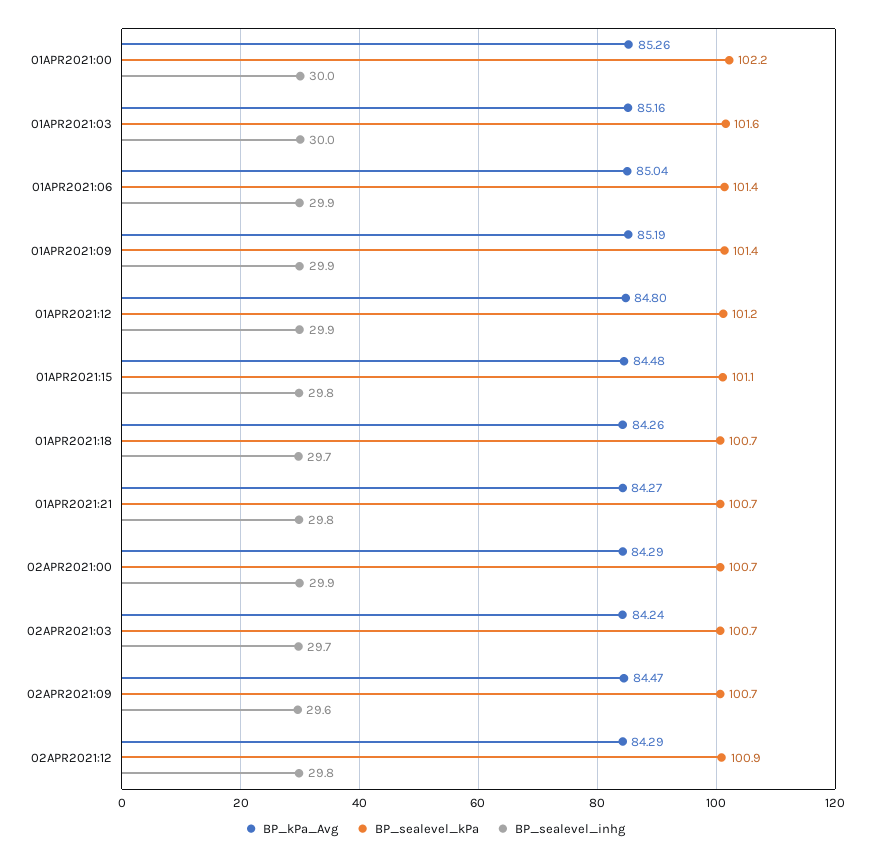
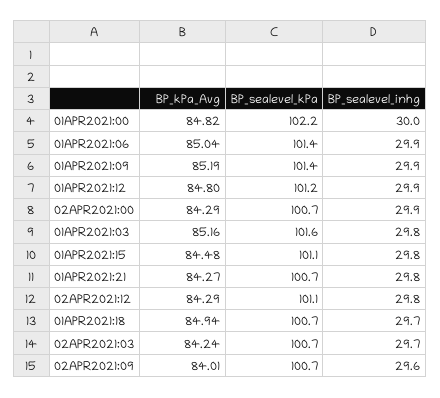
  {
    "BP_kPa_Avg": {
-     "01APR2021:00": 85.26,
+     "01APR2021:00": 84.82,
      "01APR2021:03": 85.16,
      "01APR2021:06": 85.04,
      "01APR2021:09": 85.19,
      "01APR2021:12": 84.8,
      "01APR2021:15": 84.48,
-     "01APR2021:18": 84.26,
+     "01APR2021:18": 84.94,
      "01APR2021:21": 84.27,
      "02APR2021:00": 84.29,
      "02APR2021:03": 84.24,
-     "02APR2021:09": 84.47,
+     "02APR2021:09": 84.01,
      "02APR2021:12": 84.29
    },
    "BP_sealevel_kPa": {
      "01APR2021:00": 102.2,
      "01APR2021:03": 101.6,
      "01APR2021:06": 101.4,
      "01APR2021:09": 101.4,
      "01APR2021:12": 101.2,
      "01APR2021:15": 101.1,
      "01APR2021:18": 100.7,
      "01APR2021:21": 100.7,
      "02APR2021:00": 100.7,
      "02APR2021:03": 100.7,
      "02APR2021:09": 100.7,
-     "02APR2021:12": 100.9
+     "02APR2021:12": 101.1
    },
    "BP_sealevel_inhg": {
      "01APR2021:00": 30,
-     "01APR2021:03": 30,
+     "01APR2021:03": 29.8,
      "01APR2021:06": 29.9,
      "01APR2021:09": 29.9,
      "01APR2021:12": 29.9,
      "01APR2021:15": 29.8,
      "01APR2021:18": 29.7,
      "01APR2021:21": 29.8,
      "02APR2021:00": 29.9,
      "02APR2021:03": 29.7,
      "02APR2021:09": 29.6,
      "02APR2021:12": 29.8
    }
  }

